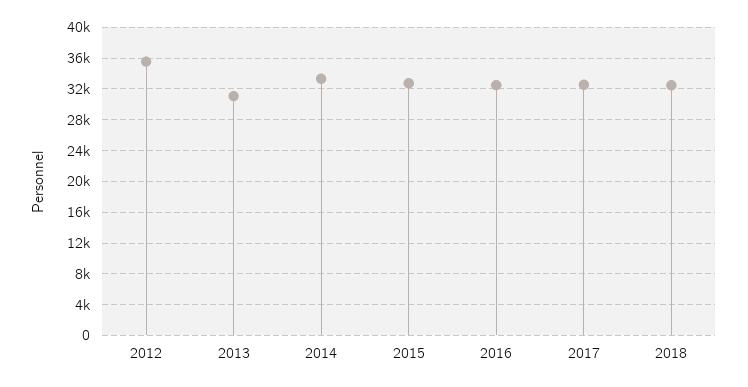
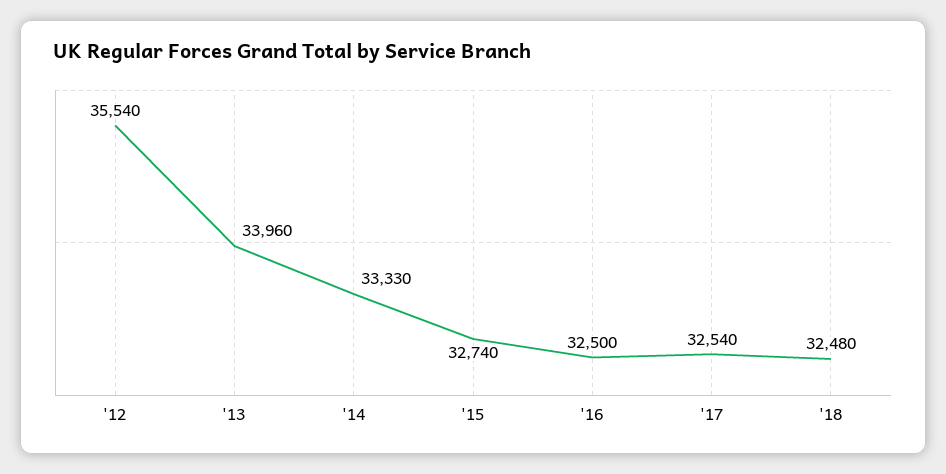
  {
    "2012": 35540,
-   "2013": 31000,
+   "2013": 33960,
    "2014": 33330,
    "2015": 32740,
    "2016": 32500,
    "2017": 32540,
    "2018": 32480
  }

